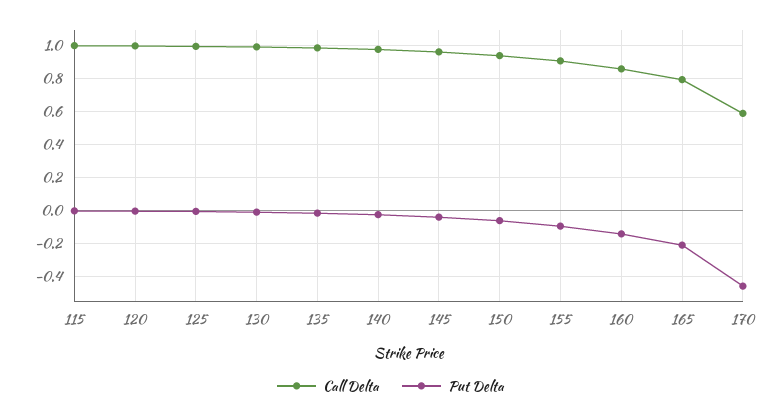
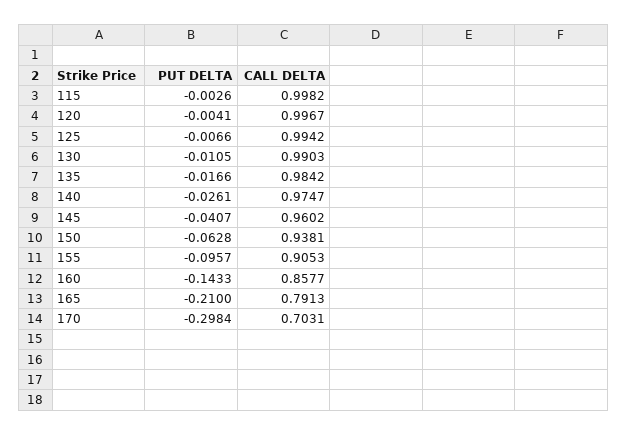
  {
    "Call Delta": {
      "115": 0.9982,
      "120": 0.9967,
      "125": 0.9942,
      "130": 0.9903,
      "135": 0.9842,
      "140": 0.9747,
      "145": 0.9602,
      "150": 0.9381,
      "155": 0.9053,
      "160": 0.8577,
      "165": 0.7913,
-     "170": 0.6
+     "170": 0.7031
    },
    "Put Delta": {
      "115": -0.0026,
      "120": -0.0041,
      "125": -0.0066,
      "130": -0.0105,
      "135": -0.0166,
      "140": -0.0261,
      "145": -0.0407,
      "150": -0.0628,
      "155": -0.0957,
      "160": -0.1433,
      "165": -0.21,
-     "170": -0.45
+     "170": -0.2984
    }
  }

